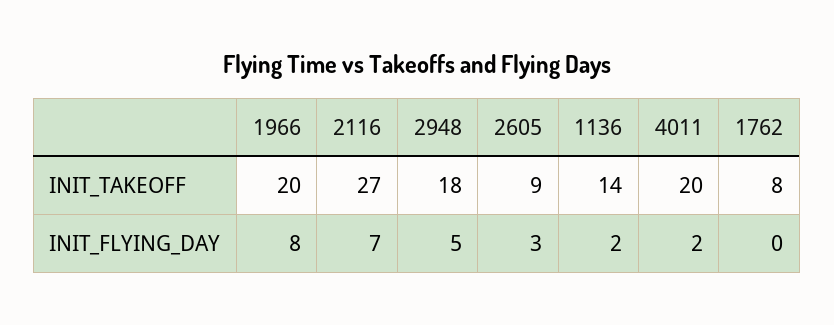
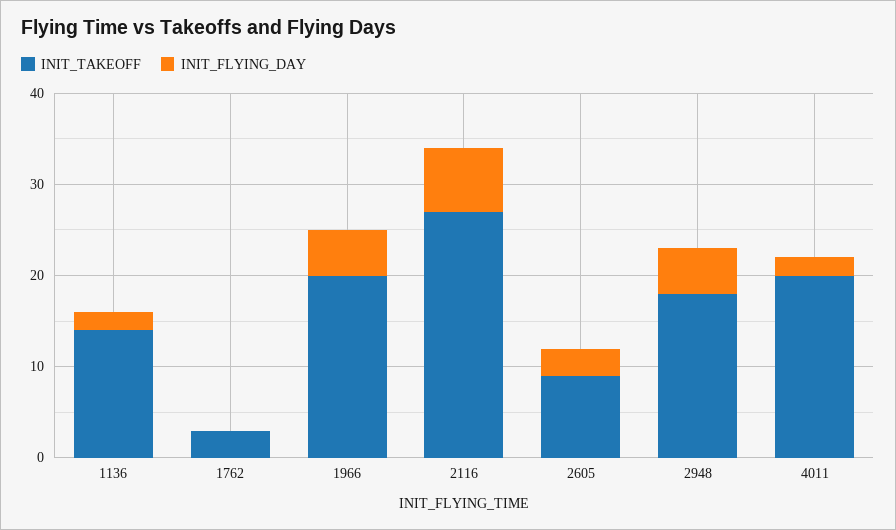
  {
    "INIT_TAKEOFF": {
      "1966": 20,
      "2116": 27,
      "2948": 18,
      "2605": 9,
      "1136": 14,
      "4011": 20,
-     "1762": 8
+     "1762": 3
    },
    "INIT_FLYING_DAY": {
-     "1966": 8,
+     "1966": 5,
      "2116": 7,
      "2948": 5,
      "2605": 3,
      "1136": 2,
      "4011": 2,
      "1762": 0
    }
  }

